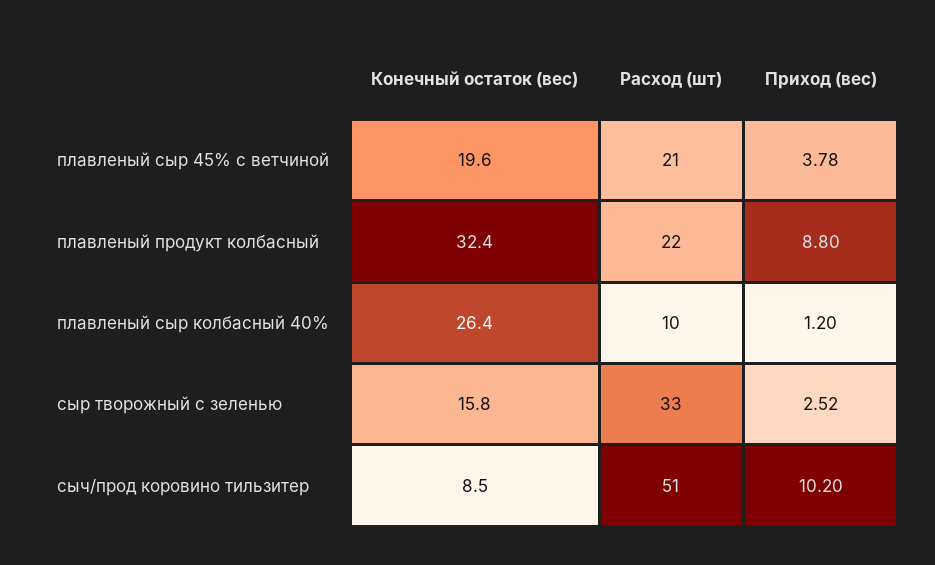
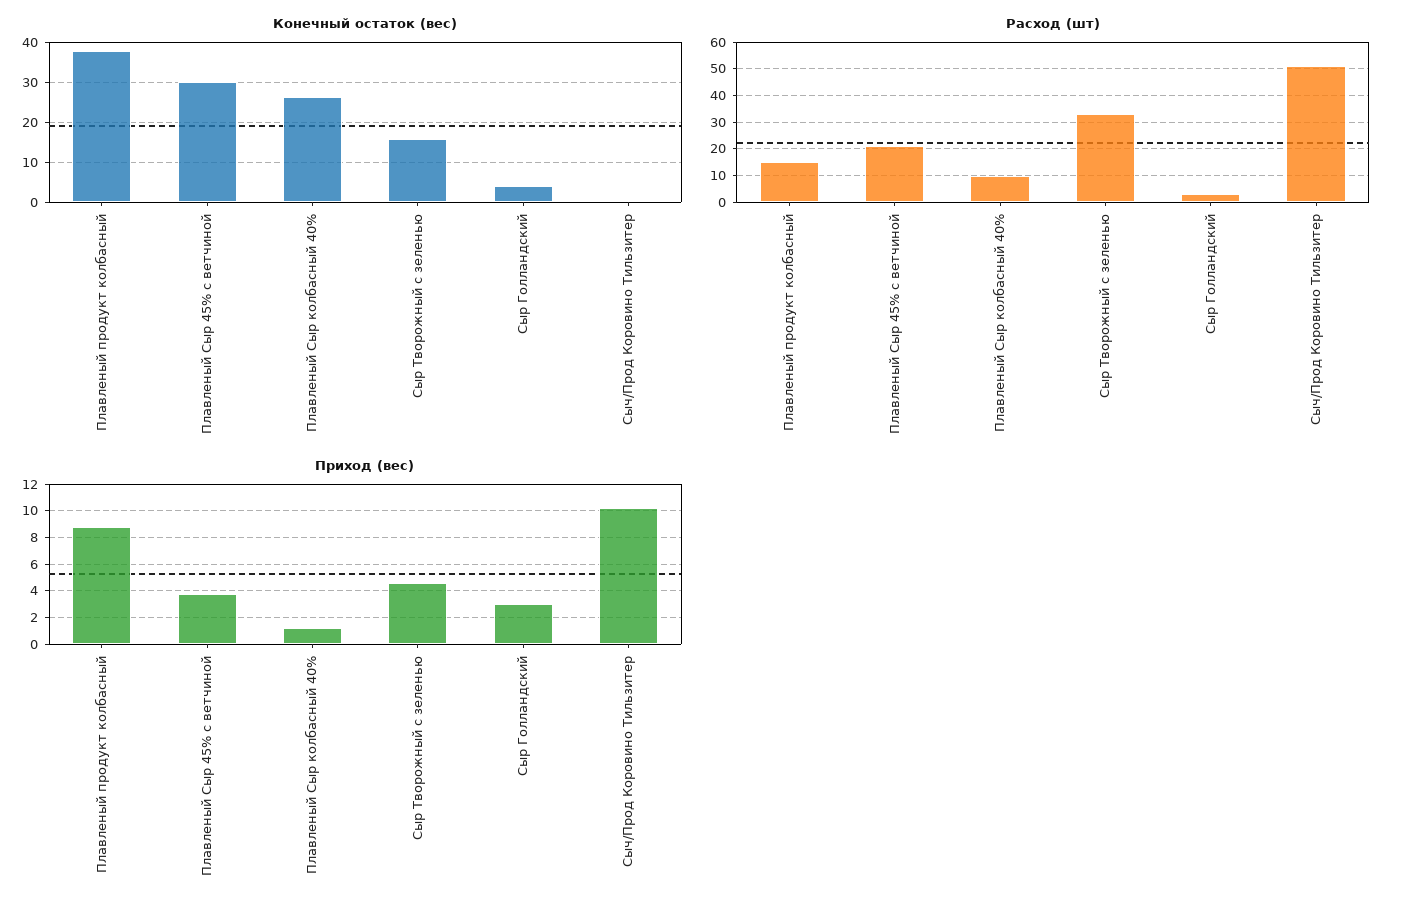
  {
    "Конечный остаток (вес)": {
-     "плавленый сыр 45% с ветчиной": 19.6,
+     "плавленый сыр 45% с ветчиной": 30,
-     "плавленый продукт колбасный": 32.4,
+     "плавленый продукт колбасный": 38,
      "плавленый сыр колбасный 40%": 26.4,
      "сыр творожный с зеленью": 15.8,
-     "сыч/прод коровино тильзитер": 8.5
+     "сыч/прод коровино тильзитер": 0,
+     "Сыр Голландский": 4
    },
    "Расход (шт)": {
      "плавленый сыр 45% с ветчиной": 21,
-     "плавленый продукт колбасный": 22,
+     "плавленый продукт колбасный": 15,
      "плавленый сыр колбасный 40%": 10,
      "сыр творожный с зеленью": 33,
-     "сыч/прод коровино тильзитер": 51
+     "сыч/прод коровино тильзитер": 51,
+     "Сыр Голландский": 2.5
    },
    "Приход (вес)": {
      "плавленый сыр 45% с ветчиной": 3.78,
      "плавленый продукт колбасный": 8.8,
      "плавленый сыр колбасный 40%": 1.2,
-     "сыр творожный с зеленью": 2.52,
+     "сыр творожный с зеленью": 4.5,
-     "сыч/прод коровино тильзитер": 10.2
+     "сыч/прод коровино тильзитер": 10.2,
+     "Сыр Голландский": 3
    }
  }

